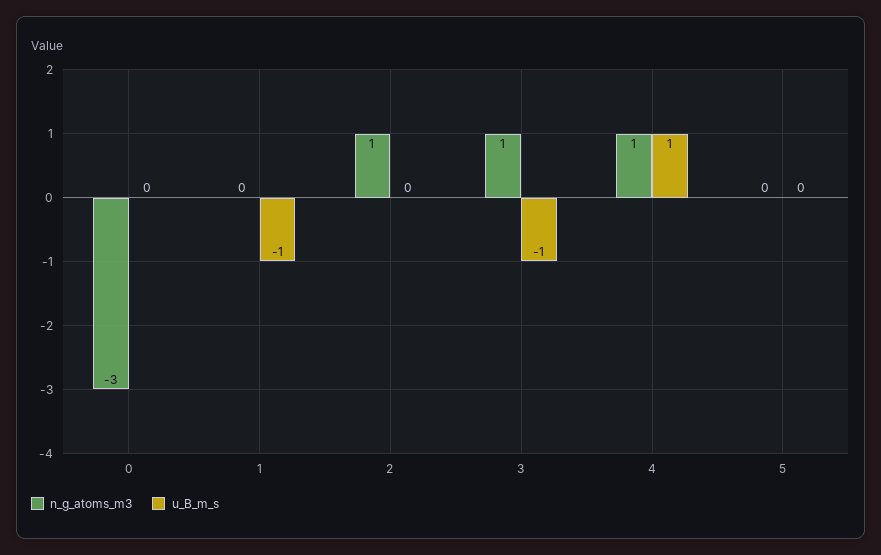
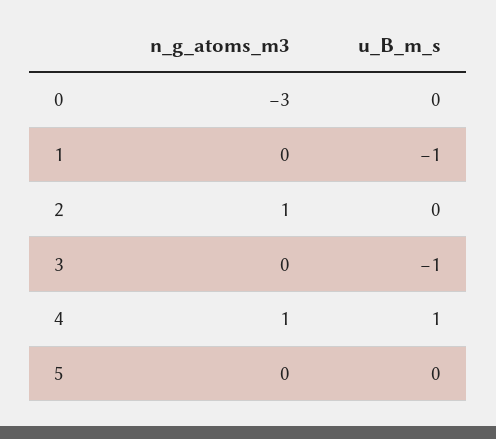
  {
    "n_g_atoms_m3": {
      "0": -3,
      "1": 0,
      "2": 1,
-     "3": 1,
+     "3": 0,
      "4": 1,
      "5": 0
    },
    "u_B_m_s": {
      "0": 0,
      "1": -1,
      "2": 0,
      "3": -1,
      "4": 1,
      "5": 0
    }
  }

